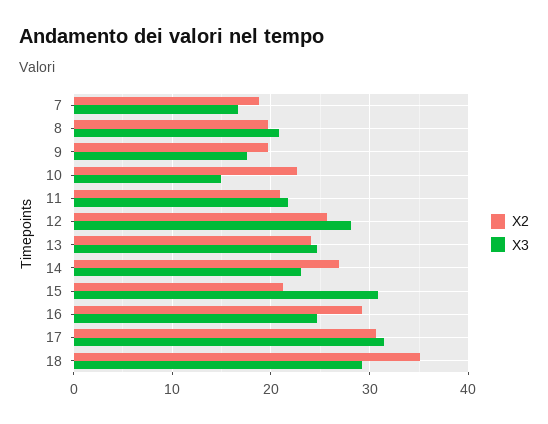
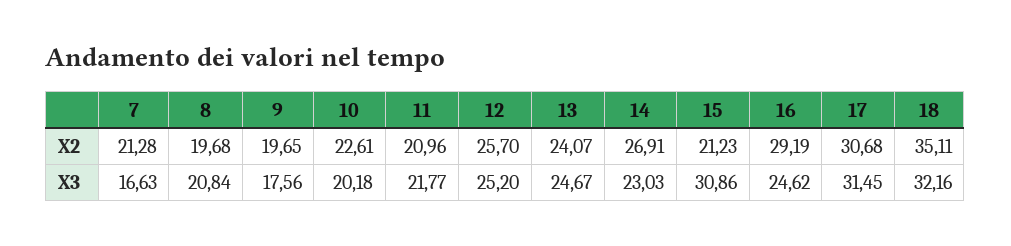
  {
    "X2": {
-     "7": 19,
+     "7": 21.28,
      "8": 19.68,
      "9": 19.65,
      "10": 22.61,
      "11": 20.96,
      "12": 25.7,
      "13": 24.07,
      "14": 26.91,
      "15": 21.23,
      "16": 29.19,
      "17": 30.68,
      "18": 35.11
    },
    "X3": {
      "7": 16.63,
      "8": 20.84,
      "9": 17.56,
-     "10": 15,
+     "10": 20.18,
      "11": 21.77,
-     "12": 28,
+     "12": 25.2,
      "13": 24.67,
      "14": 23.03,
      "15": 30.86,
      "16": 24.62,
      "17": 31.45,
-     "18": 29
+     "18": 32.16
    }
  }

